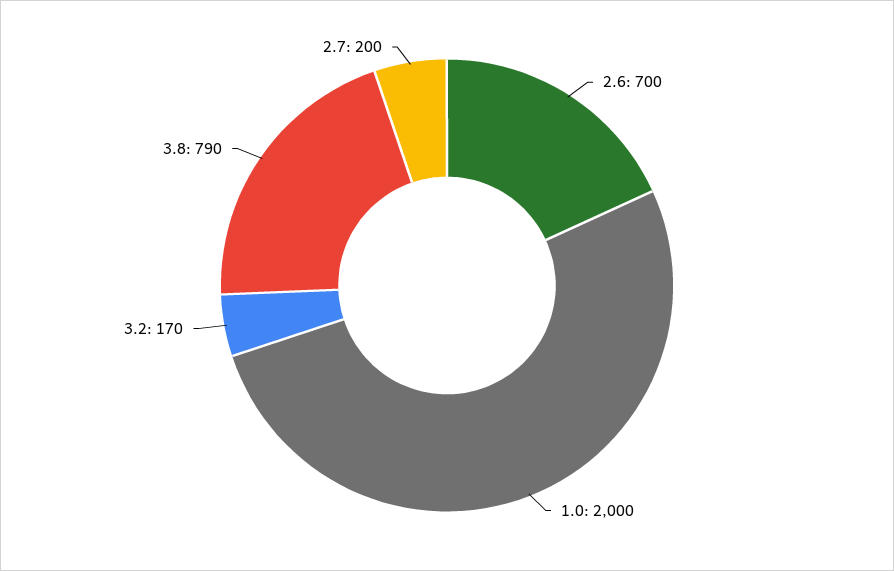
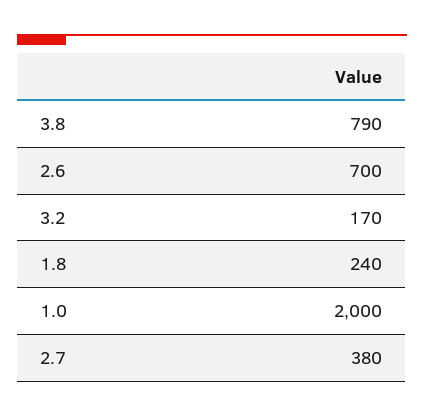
  {
    "2.6": 700,
    "1.0": 2000,
    "3.2": 170,
    "3.8": 790,
-   "2.7": 200
+   "2.7": 380,
+   "1.8": 240
  }

